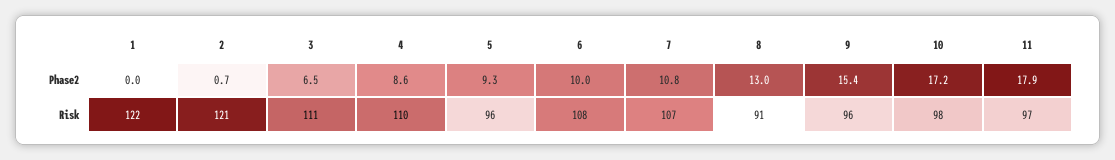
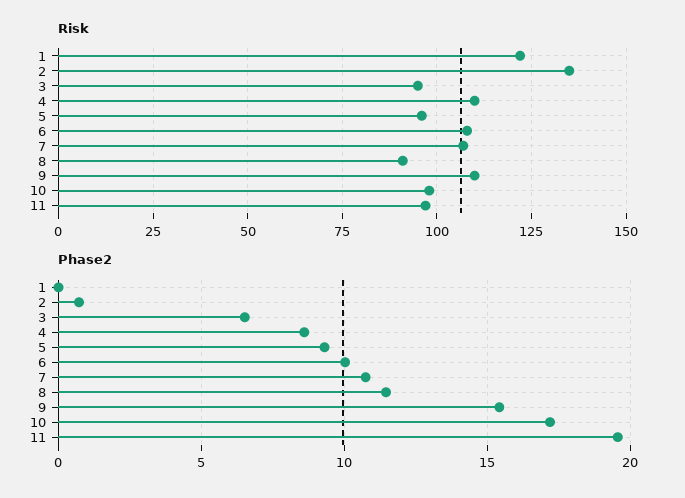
  {
    "Phase2": {
      "1": 0,
      "2": 0.7,
      "3": 6.5,
      "4": 8.6,
      "5": 9.3,
      "6": 10,
      "7": 10.8,
-     "8": 13,
+     "8": 11.5,
      "9": 15.4,
      "10": 17.2,
-     "11": 17.9
+     "11": 19.5
    },
    "Risk": {
      "1": 122,
-     "2": 121,
+     "2": 135,
-     "3": 111,
+     "3": 95,
      "4": 110,
      "5": 96,
      "6": 108,
      "7": 107,
      "8": 91,
-     "9": 96,
+     "9": 110,
      "10": 98,
      "11": 97
    }
  }

